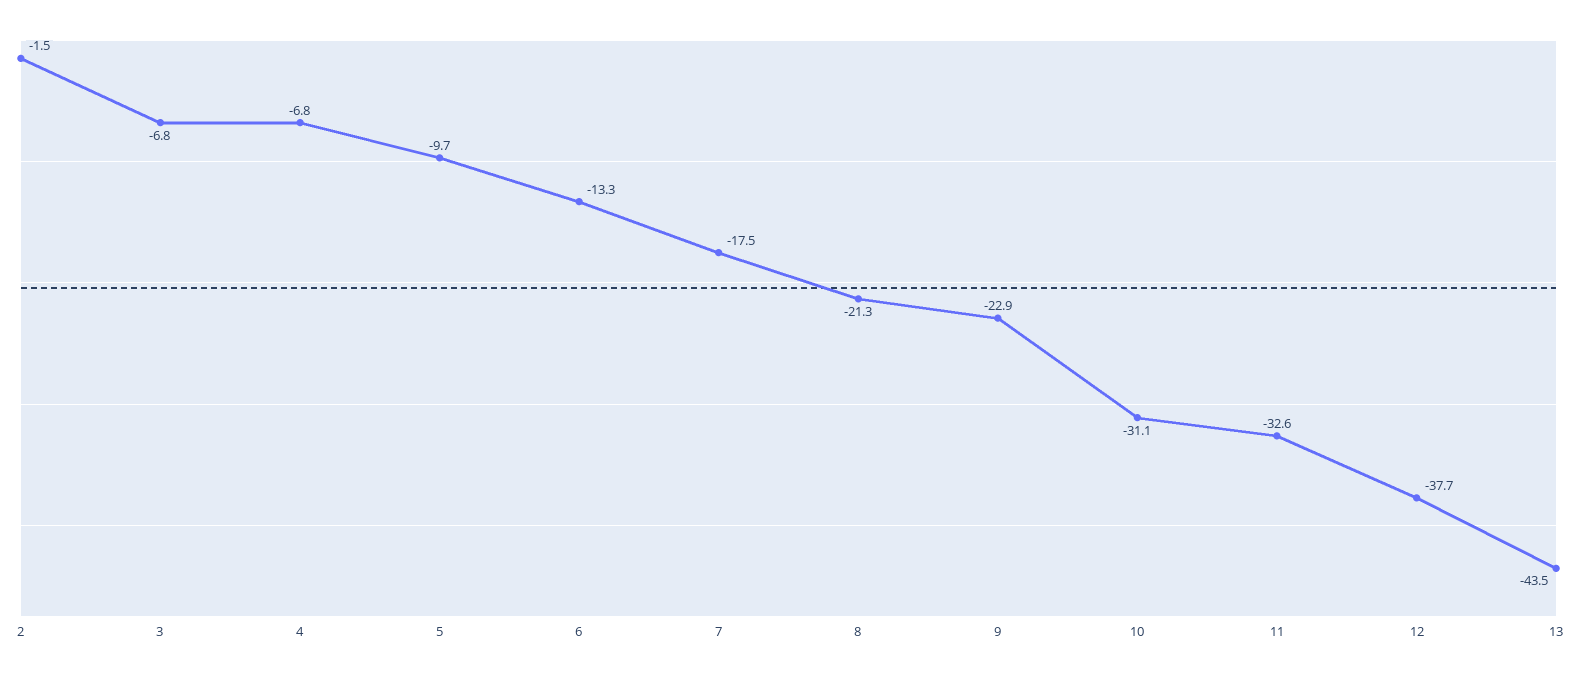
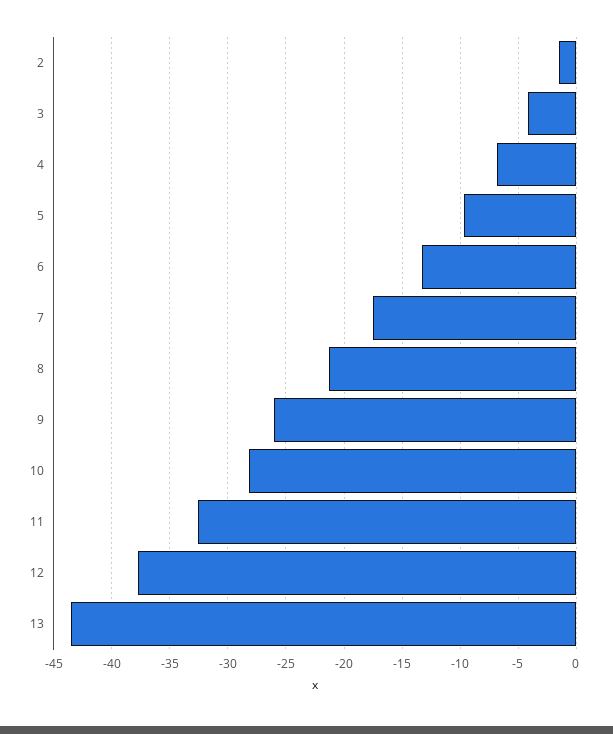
  {
    "2": -1.5,
-   "3": -6.8,
+   "3": -4,
    "4": -6.8,
    "5": -9.7,
    "6": -13.3,
    "7": -17.5,
    "8": -21.3,
-   "9": -22.9,
+   "9": -26,
-   "10": -31.1,
+   "10": -28,
    "11": -32.6,
    "12": -37.7,
    "13": -43.5
  }

